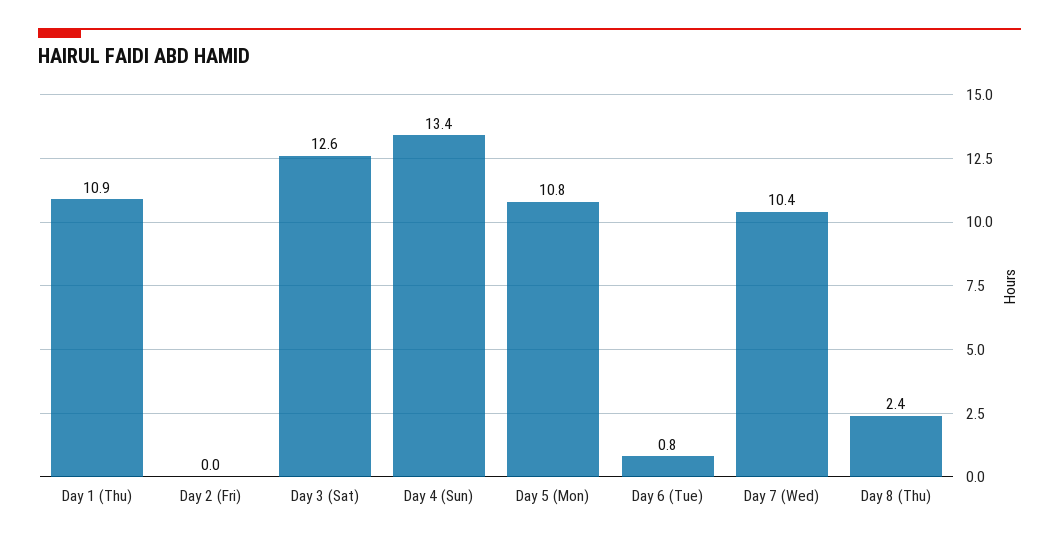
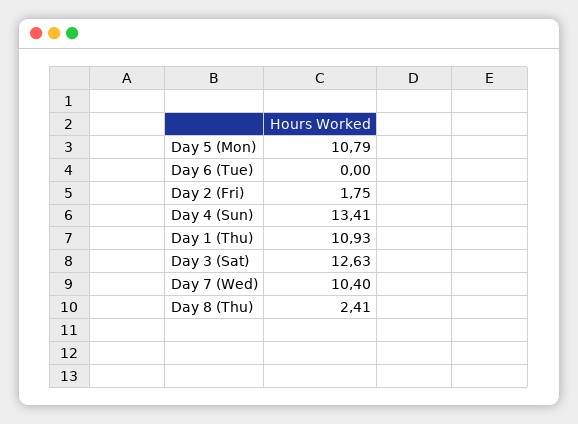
  {
    "Day 1 (Thu)": 10.93,
-   "Day 2 (Fri)": 0,
+   "Day 2 (Fri)": 1.75,
    "Day 3 (Sat)": 12.63,
    "Day 4 (Sun)": 13.41,
    "Day 5 (Mon)": 10.79,
-   "Day 6 (Tue)": 0.8,
+   "Day 6 (Tue)": 0,
    "Day 7 (Wed)": 10.4,
    "Day 8 (Thu)": 2.41
  }

